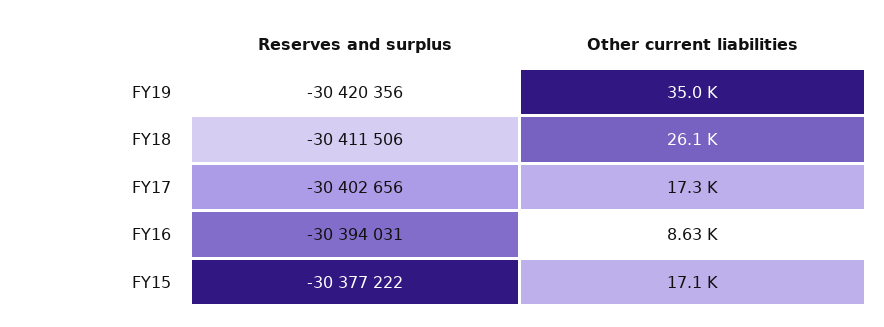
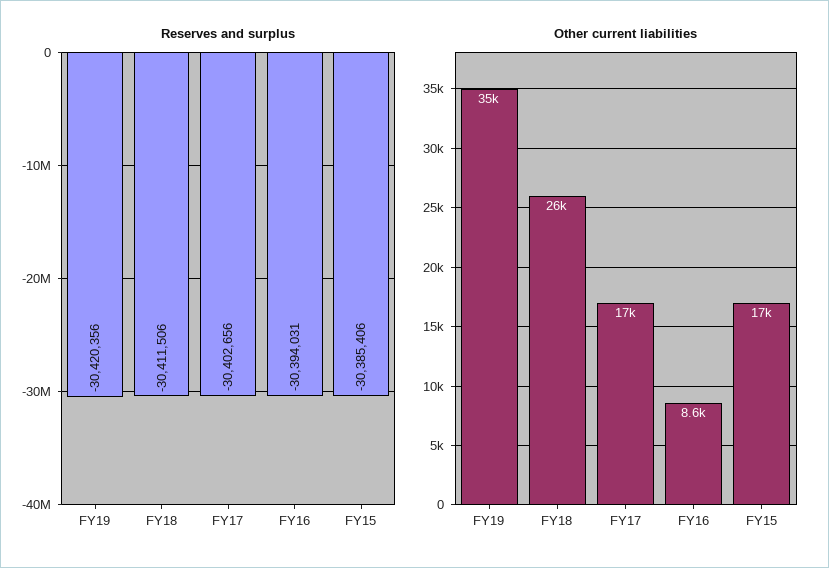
  {
    "Reserves and surplus": {
      "FY19": -30420356,
      "FY18": -30411506,
      "FY17": -30402656,
      "FY16": -30394031,
-     "FY15": -30377222
+     "FY15": -30385406
    },
    "Other current liabilities": {
      "FY19": 35000,
      "FY18": 26100,
      "FY17": 17300,
      "FY16": 8630,
      "FY15": 17100
    }
  }

